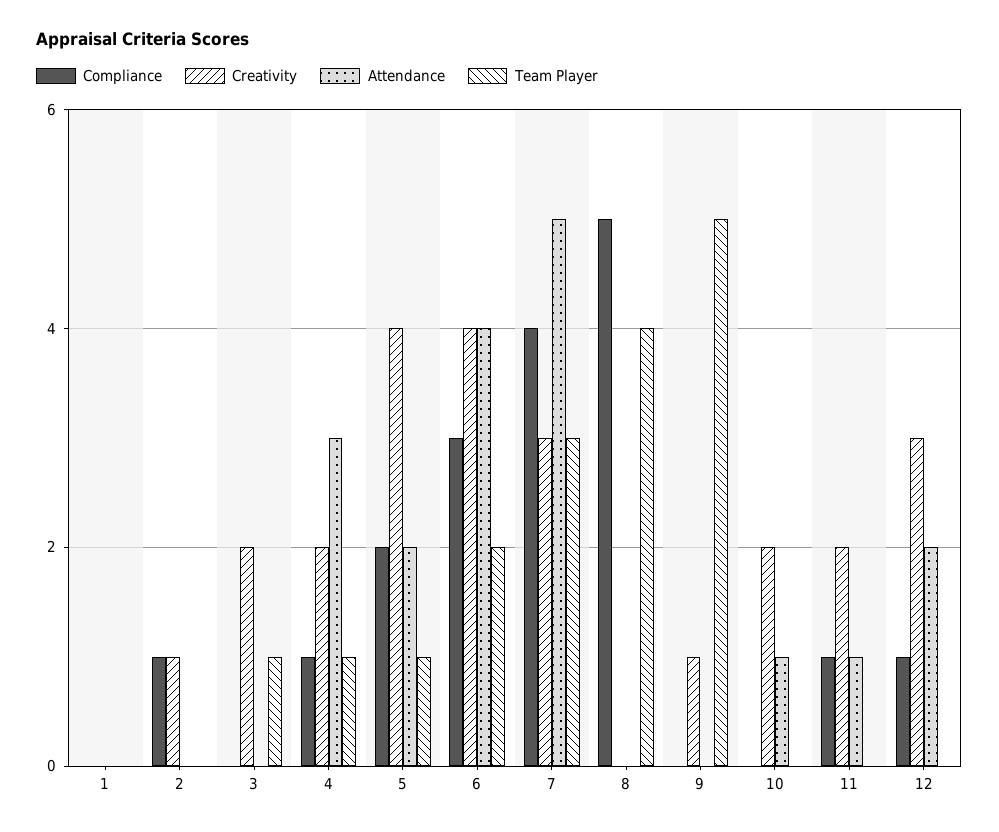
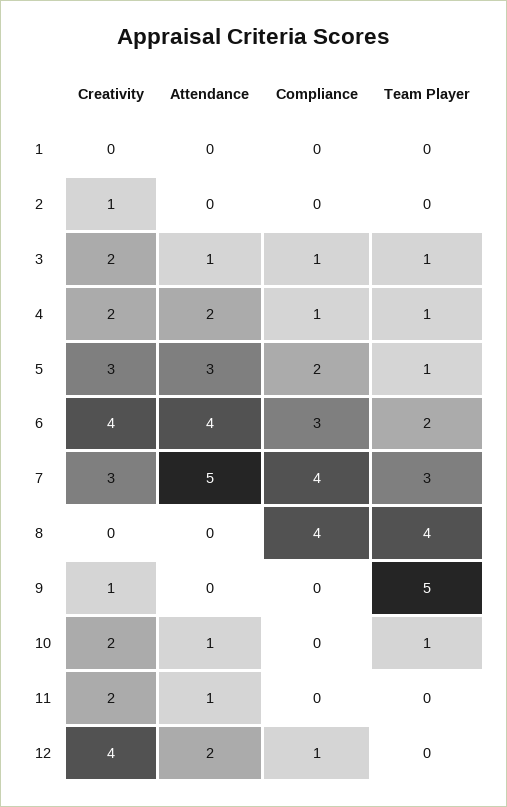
  {
    "Compliance": {
      "1": 0,
-     "2": 1,
+     "2": 0,
-     "3": 0,
+     "3": 1,
      "4": 1,
      "5": 2,
      "6": 3,
      "7": 4,
-     "8": 5,
+     "8": 4,
      "9": 0,
      "10": 0,
-     "11": 1,
+     "11": 0,
      "12": 1
    },
    "Creativity": {
      "1": 0,
      "2": 1,
      "3": 2,
      "4": 2,
-     "5": 4,
+     "5": 3,
      "6": 4,
      "7": 3,
      "8": 0,
      "9": 1,
      "10": 2,
      "11": 2,
-     "12": 3
+     "12": 4
    },
    "Attendance": {
      "1": 0,
      "2": 0,
-     "3": 0,
+     "3": 1,
-     "4": 3,
+     "4": 2,
-     "5": 2,
+     "5": 3,
      "6": 4,
      "7": 5,
      "8": 0,
      "9": 0,
      "10": 1,
      "11": 1,
      "12": 2
    },
    "Team Player": {
      "1": 0,
      "2": 0,
      "3": 1,
      "4": 1,
      "5": 1,
      "6": 2,
      "7": 3,
      "8": 4,
      "9": 5,
-     "10": 0,
+     "10": 1,
      "11": 0,
      "12": 0
    }
  }

